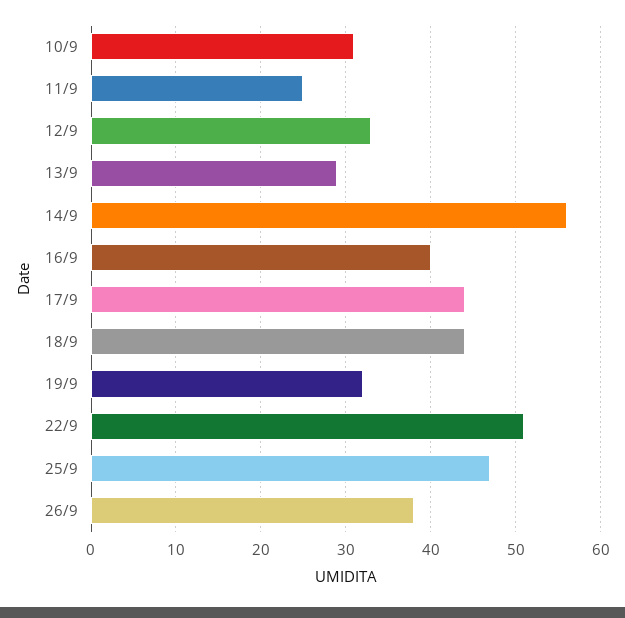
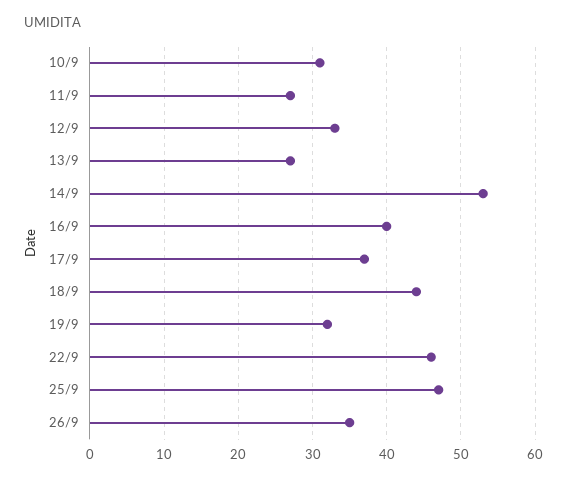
  {
    "10/9": 31,
-   "11/9": 25,
+   "11/9": 27,
    "12/9": 33,
-   "13/9": 29,
+   "13/9": 27,
-   "14/9": 56,
+   "14/9": 53,
    "16/9": 40,
-   "17/9": 44,
+   "17/9": 37,
    "18/9": 44,
    "19/9": 32,
-   "22/9": 51,
+   "22/9": 46,
    "25/9": 47,
-   "26/9": 38
+   "26/9": 35
  }

